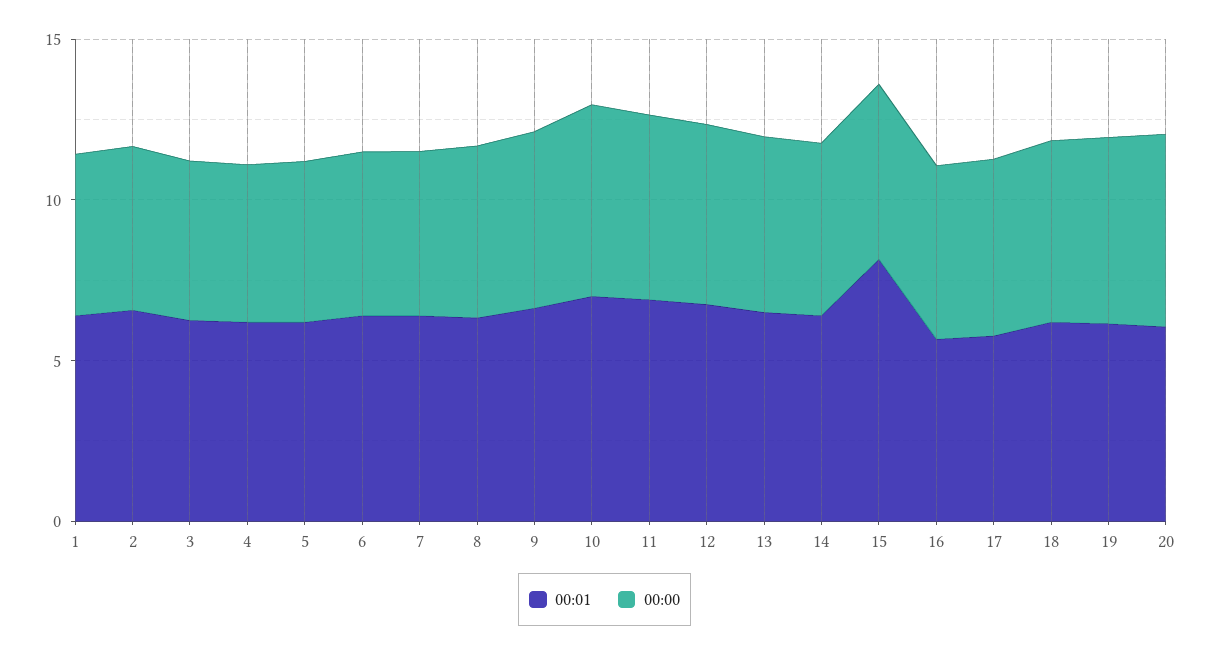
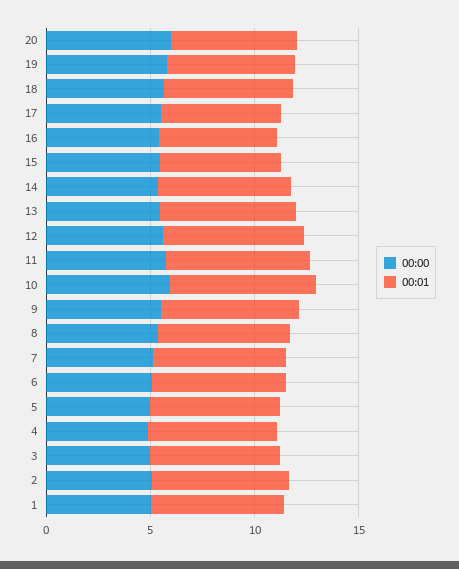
  {
    "00:01": {
      "1": 6,
      "2": 7,
      "3": 6,
      "4": 6,
      "5": 6,
      "6": 6,
      "7": 6,
      "8": 6,
      "9": 7,
      "10": 7,
      "11": 7,
      "12": 7,
      "13": 7,
      "14": 6,
-     "15": 8,
+     "15": 6,
      "16": 6,
      "17": 6,
      "18": 6,
      "19": 6,
      "20": 6
    },
    "00:00": {
      "1": 5,
      "2": 5,
      "3": 5,
      "4": 5,
      "5": 5,
      "6": 5,
      "7": 5,
      "8": 5,
      "9": 6,
      "10": 6,
      "11": 6,
      "12": 6,
      "13": 5,
      "14": 5,
      "15": 5,
      "16": 5,
      "17": 6,
      "18": 6,
      "19": 6,
      "20": 6
    }
  }

